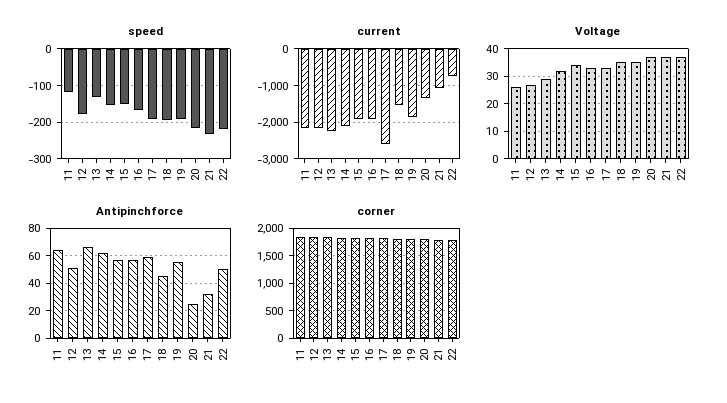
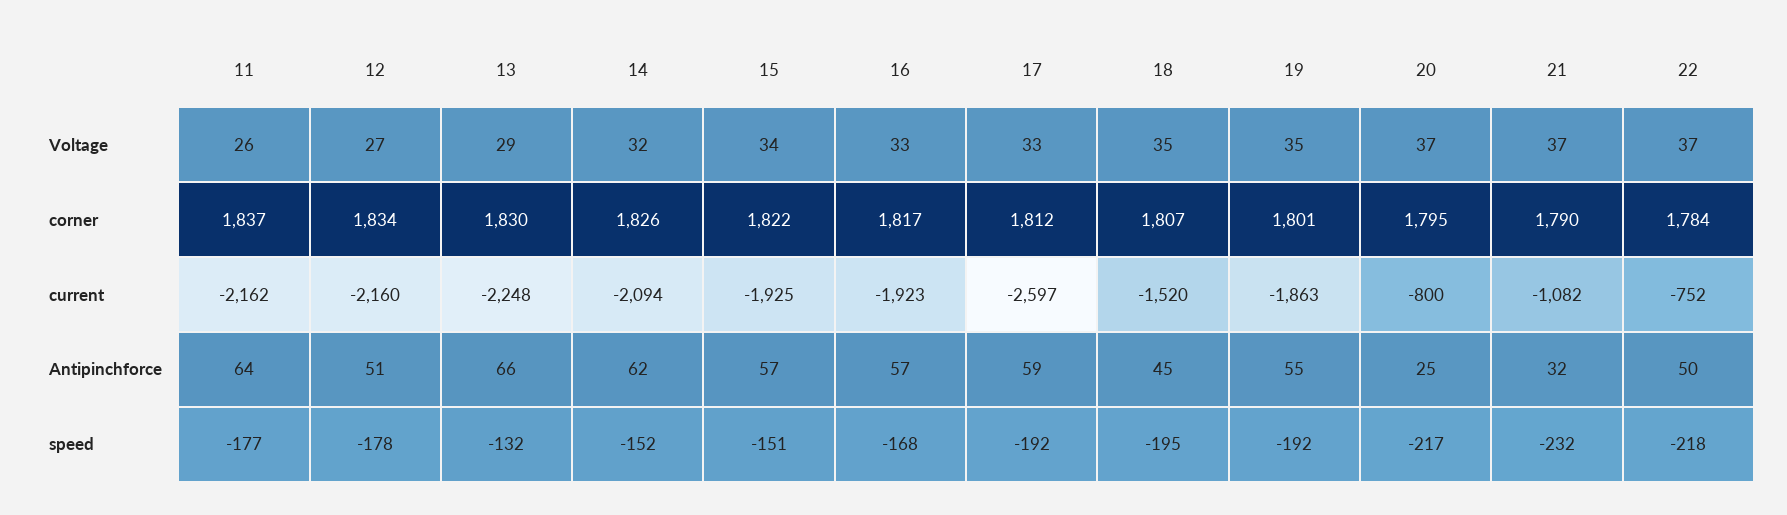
  {
    "speed": {
-     "11": -120,
+     "11": -177,
      "12": -178,
      "13": -132,
      "14": -152,
      "15": -151,
      "16": -168,
      "17": -192,
      "18": -195,
      "19": -192,
      "20": -217,
      "21": -232,
      "22": -218
    },
    "current": {
      "11": -2162,
      "12": -2160,
      "13": -2248,
      "14": -2094,
      "15": -1925,
      "16": -1923,
      "17": -2597,
      "18": -1520,
      "19": -1863,
-     "20": -1400,
+     "20": -800,
      "21": -1082,
      "22": -752
    },
    "Voltage": {
      "11": 26,
      "12": 27,
      "13": 29,
      "14": 32,
      "15": 34,
      "16": 33,
      "17": 33,
      "18": 35,
      "19": 35,
      "20": 37,
      "21": 37,
      "22": 37
    },
    "Antipinchforce": {
      "11": 64,
      "12": 51,
      "13": 66,
      "14": 62,
      "15": 57,
      "16": 57,
      "17": 59,
      "18": 45,
      "19": 55,
      "20": 25,
      "21": 32,
      "22": 50
    },
    "corner": {
      "11": 1837,
      "12": 1834,
      "13": 1830,
      "14": 1826,
      "15": 1822,
      "16": 1817,
      "17": 1812,
      "18": 1807,
      "19": 1801,
      "20": 1795,
      "21": 1790,
      "22": 1784
    }
  }

